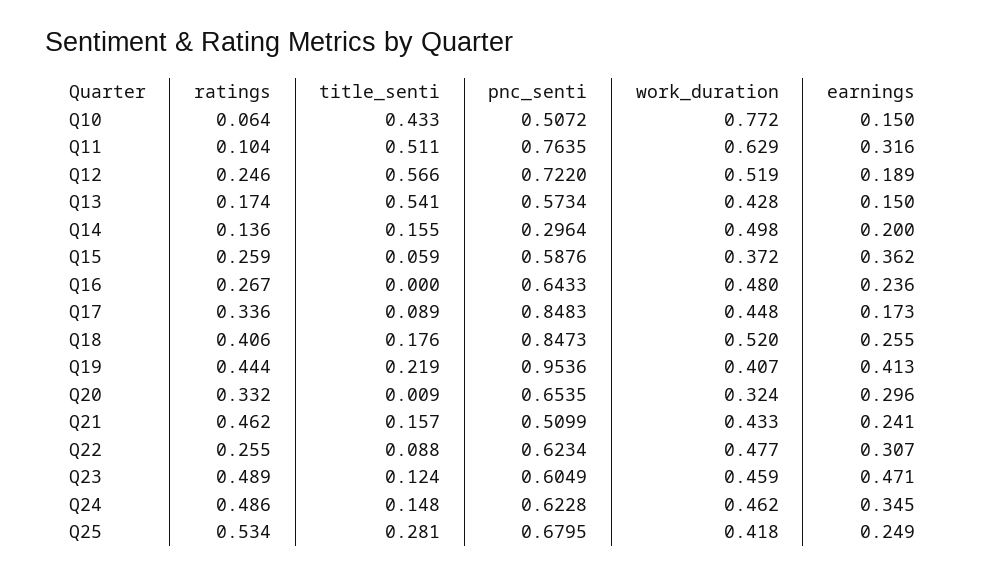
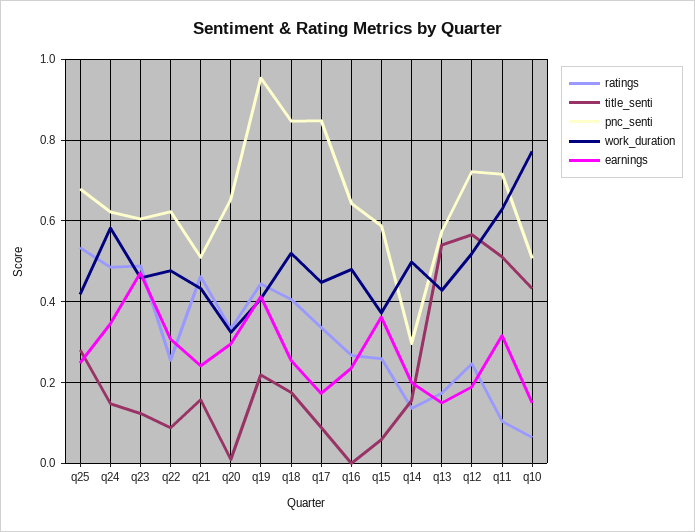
  {
    "ratings": {
      "Q10": 0.064,
      "Q11": 0.104,
      "Q12": 0.246,
      "Q13": 0.174,
      "Q14": 0.136,
      "Q15": 0.259,
      "Q16": 0.267,
      "Q17": 0.336,
      "Q18": 0.406,
      "Q19": 0.444,
      "Q20": 0.332,
      "Q21": 0.462,
      "Q22": 0.255,
      "Q23": 0.489,
      "Q24": 0.486,
      "Q25": 0.534
    },
    "title_senti": {
      "Q10": 0.433,
      "Q11": 0.511,
      "Q12": 0.566,
      "Q13": 0.541,
      "Q14": 0.155,
      "Q15": 0.059,
      "Q16": 0,
      "Q17": 0.089,
      "Q18": 0.176,
      "Q19": 0.219,
      "Q20": 0.009,
      "Q21": 0.157,
      "Q22": 0.088,
      "Q23": 0.124,
      "Q24": 0.148,
      "Q25": 0.281
    },
    "pnc_senti": {
      "Q10": 0.5072,
-     "Q11": 0.7635,
+     "Q11": 0.72,
      "Q12": 0.722,
      "Q13": 0.5734,
      "Q14": 0.2964,
      "Q15": 0.5876,
      "Q16": 0.6433,
      "Q17": 0.8483,
      "Q18": 0.8473,
      "Q19": 0.9536,
      "Q20": 0.6535,
      "Q21": 0.5099,
      "Q22": 0.6234,
      "Q23": 0.6049,
      "Q24": 0.6228,
      "Q25": 0.6795
    },
    "work_duration": {
      "Q10": 0.772,
      "Q11": 0.629,
      "Q12": 0.519,
      "Q13": 0.428,
      "Q14": 0.498,
      "Q15": 0.372,
      "Q16": 0.48,
      "Q17": 0.448,
      "Q18": 0.52,
      "Q19": 0.407,
      "Q20": 0.324,
      "Q21": 0.433,
      "Q22": 0.477,
      "Q23": 0.459,
-     "Q24": 0.462,
+     "Q24": 0.58,
      "Q25": 0.418
    },
    "earnings": {
      "Q10": 0.15,
      "Q11": 0.316,
      "Q12": 0.189,
      "Q13": 0.15,
      "Q14": 0.2,
      "Q15": 0.362,
      "Q16": 0.236,
      "Q17": 0.173,
      "Q18": 0.255,
      "Q19": 0.413,
      "Q20": 0.296,
      "Q21": 0.241,
      "Q22": 0.307,
      "Q23": 0.471,
      "Q24": 0.345,
      "Q25": 0.249
    }
  }

